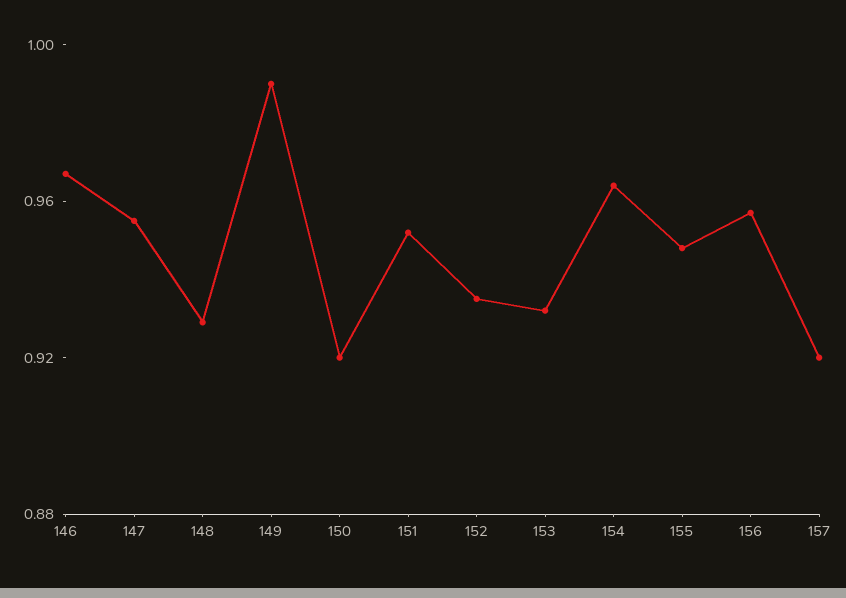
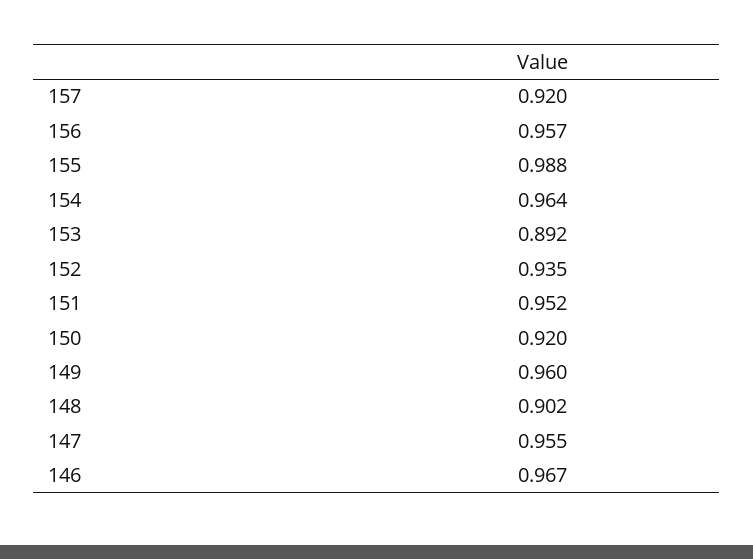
  {
    "146": 0.967,
    "147": 0.955,
-   "148": 0.93,
+   "148": 0.902,
-   "149": 0.99,
+   "149": 0.96,
    "150": 0.92,
    "151": 0.952,
    "152": 0.935,
-   "153": 0.93,
+   "153": 0.892,
    "154": 0.964,
-   "155": 0.95,
+   "155": 0.988,
    "156": 0.957,
    "157": 0.92
  }

